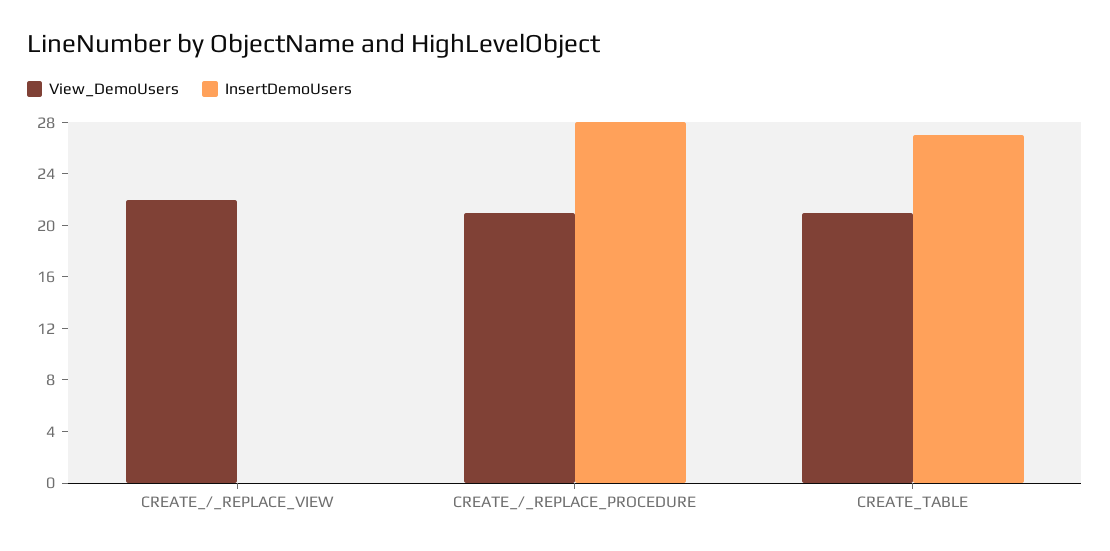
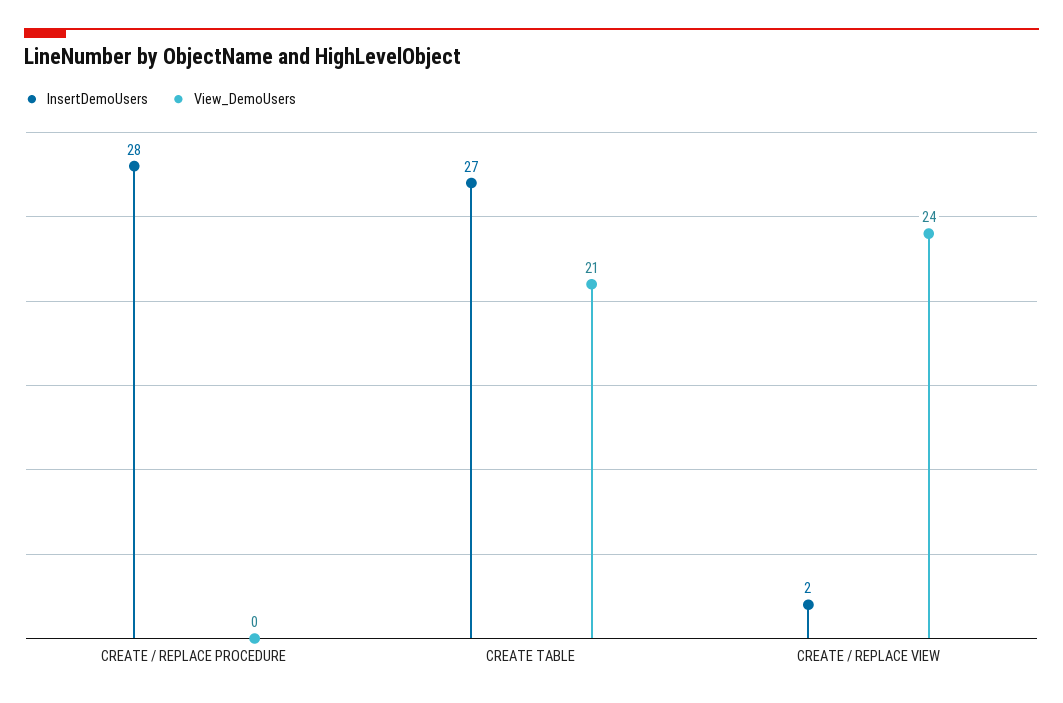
  {
    "View_DemoUsers": {
-     "CREATE_/_REPLACE_VIEW": 22,
+     "CREATE_/_REPLACE_VIEW": 24,
-     "CREATE_/_REPLACE_PROCEDURE": 21,
+     "CREATE_/_REPLACE_PROCEDURE": 0,
      "CREATE_TABLE": 21
    },
    "InsertDemoUsers": {
-     "CREATE_/_REPLACE_VIEW": 0,
+     "CREATE_/_REPLACE_VIEW": 2,
      "CREATE_/_REPLACE_PROCEDURE": 28,
      "CREATE_TABLE": 27
    }
  }

